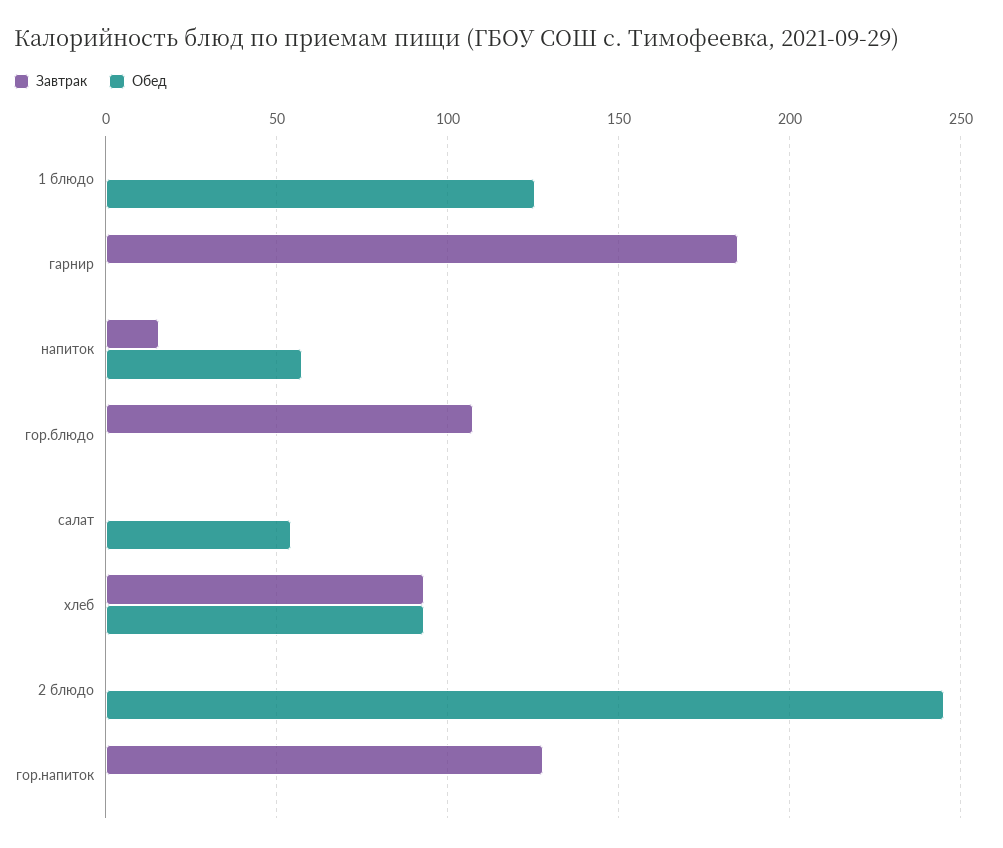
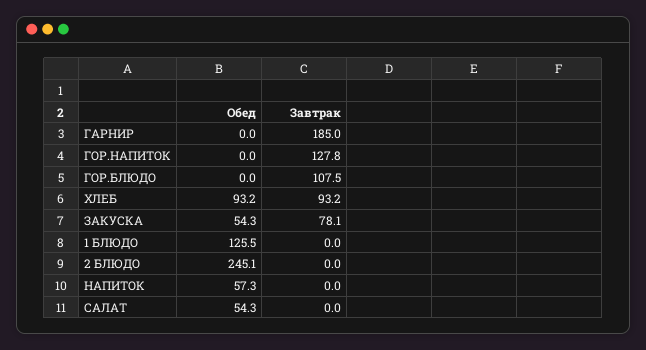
  {
    "Завтрак": {
      "1 блюдо": 0,
      "гарнир": 185,
-     "напиток": 15,
+     "напиток": 0,
      "гор.блюдо": 107.5,
      "салат": 0,
      "хлеб": 93.2,
      "2 блюдо": 0,
-     "гор.напиток": 127.8
+     "гор.напиток": 127.8,
+     "ЗАКУСКА": 78.1
    },
    "Обед": {
      "1 блюдо": 125.5,
      "гарнир": 0,
      "напиток": 57.3,
      "гор.блюдо": 0,
      "салат": 54.3,
      "хлеб": 93.2,
      "2 блюдо": 245.1,
-     "гор.напиток": 0
+     "гор.напиток": 0,
+     "ЗАКУСКА": 54.3
    }
  }

